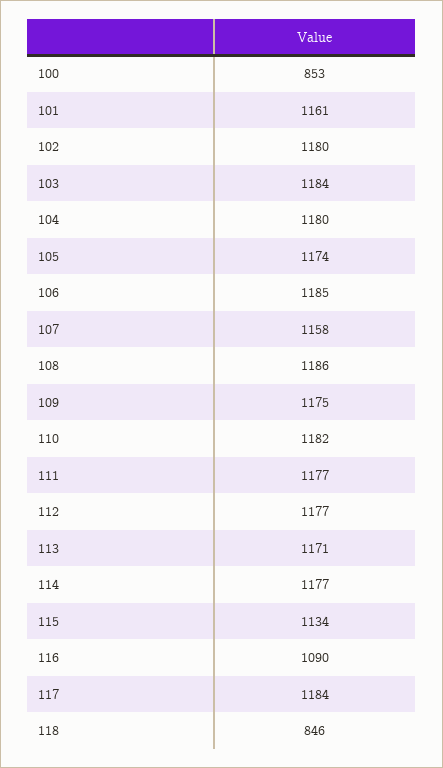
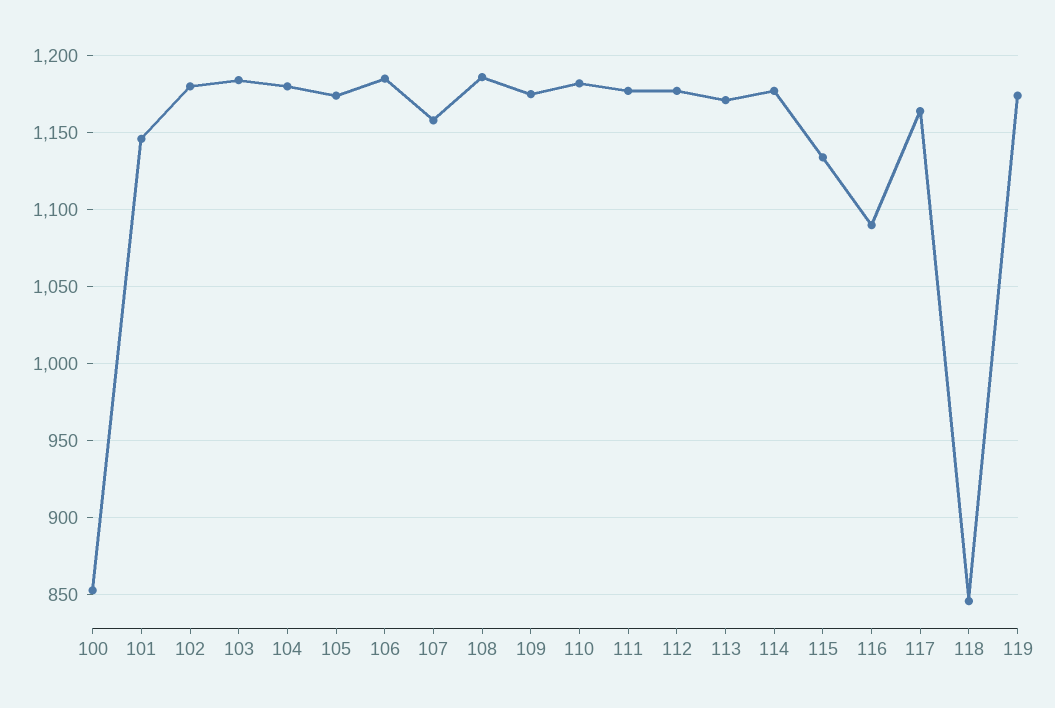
  {
    "100": 853,
-   "101": 1161,
+   "101": 1145,
    "102": 1180,
    "103": 1184,
    "104": 1180,
    "105": 1174,
    "106": 1185,
    "107": 1158,
    "108": 1186,
    "109": 1175,
    "110": 1182,
    "111": 1177,
    "112": 1177,
    "113": 1171,
    "114": 1177,
    "115": 1134,
    "116": 1090,
-   "117": 1184,
+   "117": 1165,
-   "118": 846
+   "118": 846,
+   "119": 1175
  }

